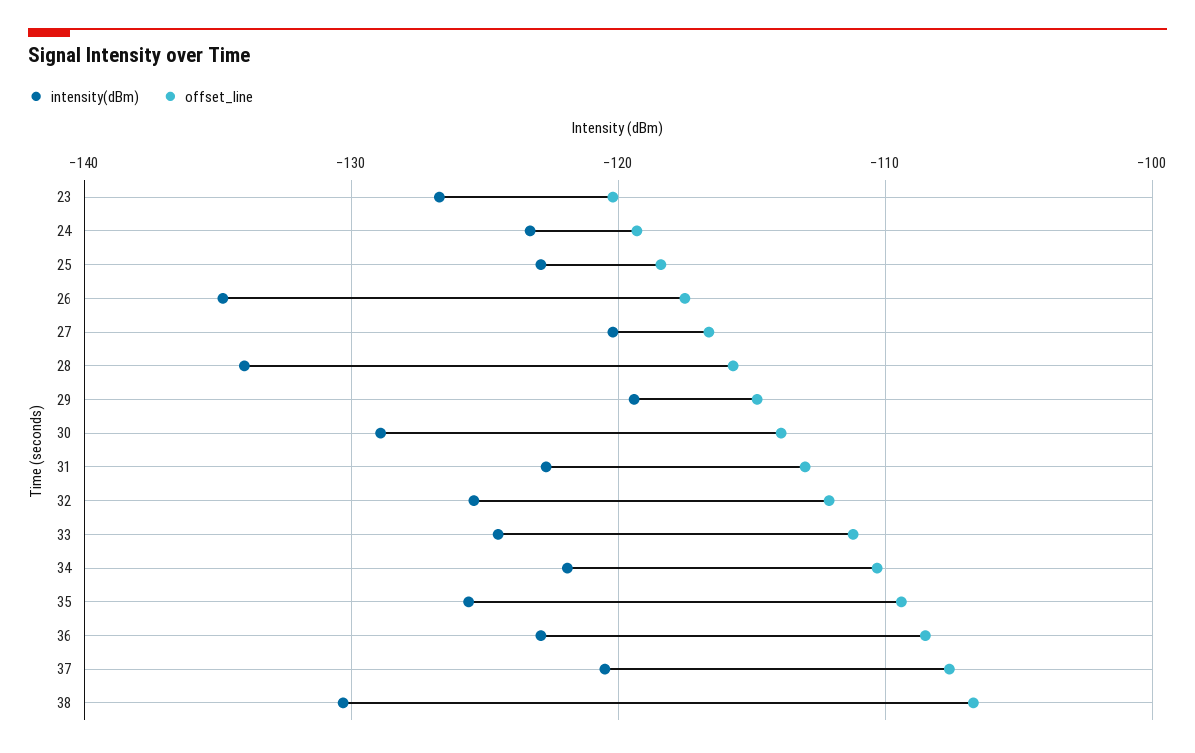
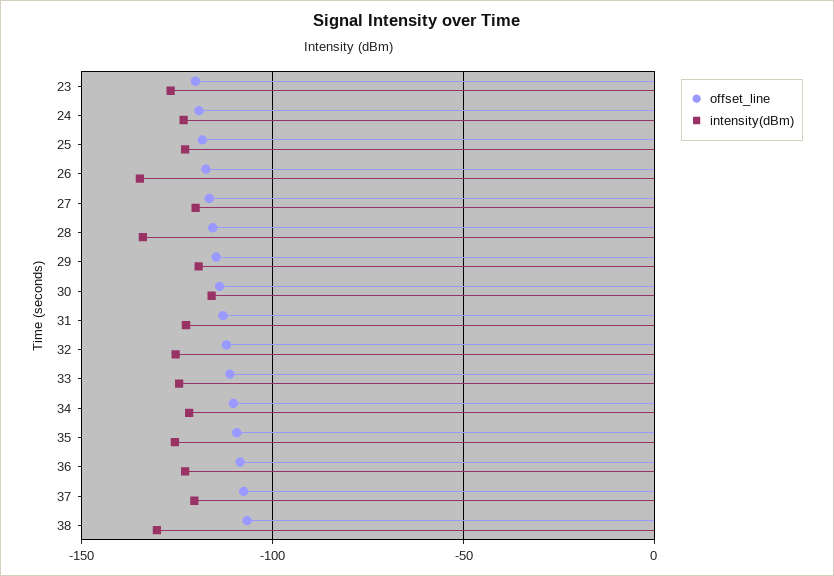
  {
    "intensity(dBm)": {
      "23": -127,
      "24": -123,
      "25": -123,
      "26": -135,
      "27": -120,
      "28": -134,
      "29": -119,
-     "30": -129,
+     "30": -115,
      "31": -123,
      "32": -125,
      "33": -125,
      "34": -122,
      "35": -126,
      "36": -123,
      "37": -121,
      "38": -130
    },
    "offset_line": {
      "23": -120,
      "24": -119,
      "25": -118,
      "26": -118,
      "27": -117,
      "28": -116,
      "29": -115,
      "30": -114,
      "31": -113,
      "32": -112,
      "33": -111,
      "34": -110,
      "35": -109,
      "36": -109,
      "37": -108,
      "38": -107
    }
  }

